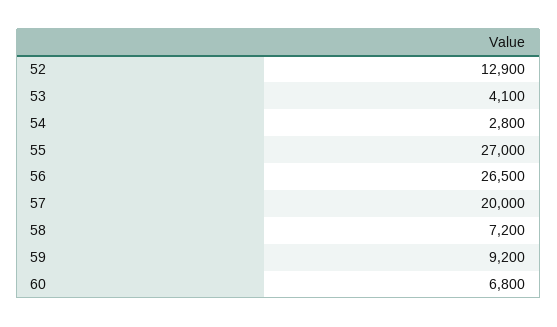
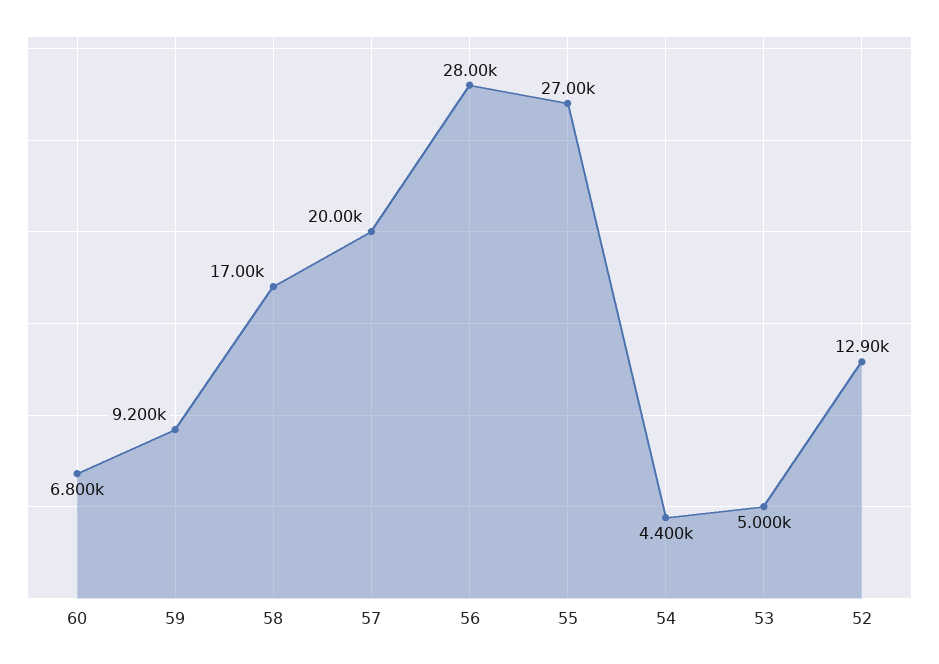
  {
    "52": 12900,
-   "53": 4100,
+   "53": 5000,
-   "54": 2800,
+   "54": 4400,
    "55": 27000,
-   "56": 26500,
+   "56": 28000,
    "57": 20000,
-   "58": 7200,
+   "58": 17000,
    "59": 9200,
    "60": 6800
  }

